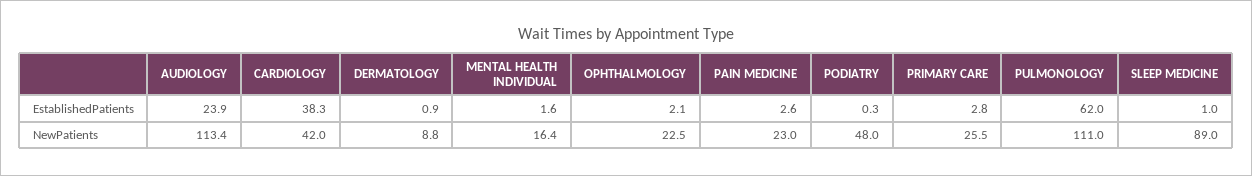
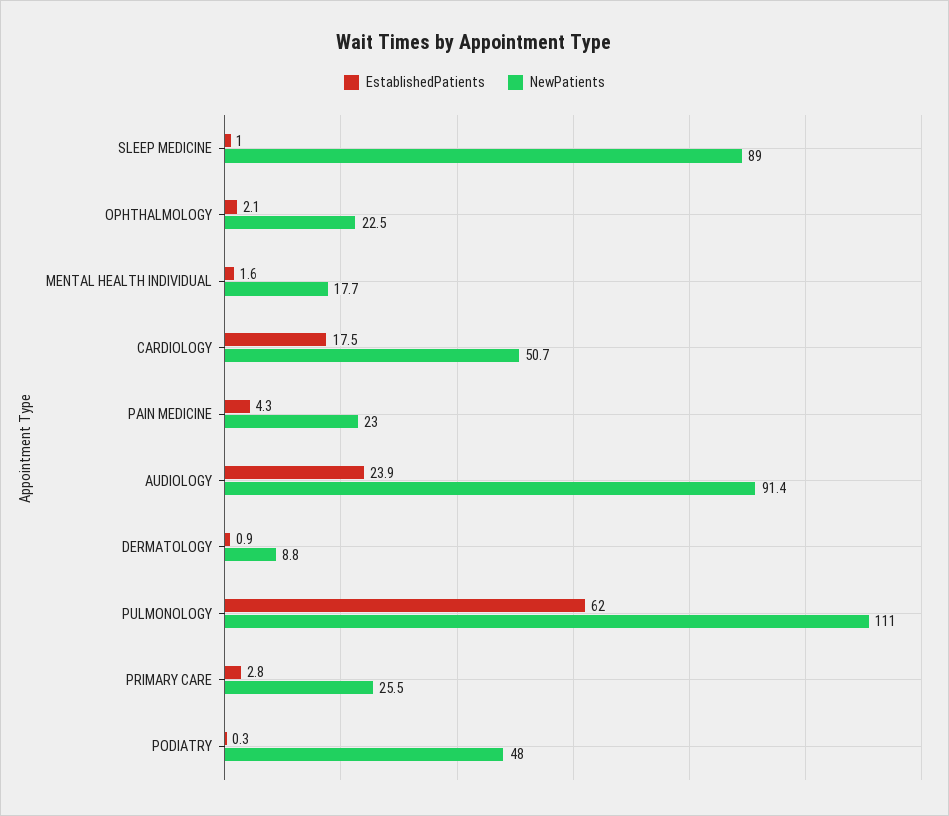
  {
    "EstablishedPatients": {
      "AUDIOLOGY": 23.9,
-     "CARDIOLOGY": 38.3,
+     "CARDIOLOGY": 17.5,
      "DERMATOLOGY": 0.9,
      "MENTAL HEALTH INDIVIDUAL": 1.6,
      "OPHTHALMOLOGY": 2.1,
-     "PAIN MEDICINE": 2.6,
+     "PAIN MEDICINE": 4.3,
      "PODIATRY": 0.3,
      "PRIMARY CARE": 2.8,
      "PULMONOLOGY": 62,
      "SLEEP MEDICINE": 1
    },
    "NewPatients": {
-     "AUDIOLOGY": 113.4,
+     "AUDIOLOGY": 91.4,
-     "CARDIOLOGY": 42,
+     "CARDIOLOGY": 50.7,
      "DERMATOLOGY": 8.8,
-     "MENTAL HEALTH INDIVIDUAL": 16.4,
+     "MENTAL HEALTH INDIVIDUAL": 17.7,
      "OPHTHALMOLOGY": 22.5,
      "PAIN MEDICINE": 23,
      "PODIATRY": 48,
      "PRIMARY CARE": 25.5,
      "PULMONOLOGY": 111,
      "SLEEP MEDICINE": 89
    }
  }

